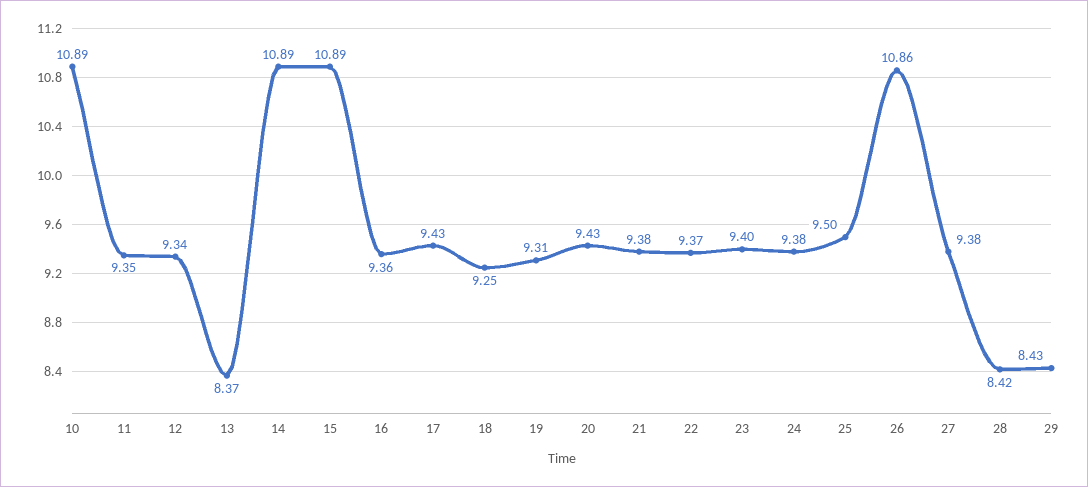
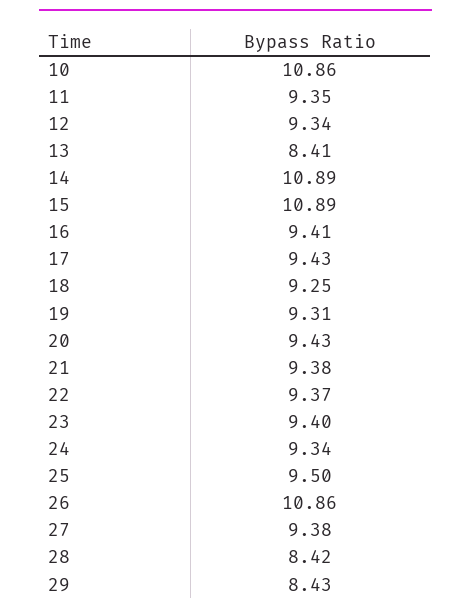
  {
-   "10": 10.89,
+   "10": 10.86,
    "11": 9.35,
    "12": 9.34,
-   "13": 8.37,
+   "13": 8.41,
    "14": 10.89,
    "15": 10.89,
-   "16": 9.36,
+   "16": 9.41,
    "17": 9.43,
    "18": 9.25,
    "19": 9.31,
    "20": 9.43,
    "21": 9.38,
    "22": 9.37,
    "23": 9.4,
-   "24": 9.38,
+   "24": 9.34,
    "25": 9.5,
    "26": 10.86,
    "27": 9.38,
    "28": 8.42,
    "29": 8.43
  }

